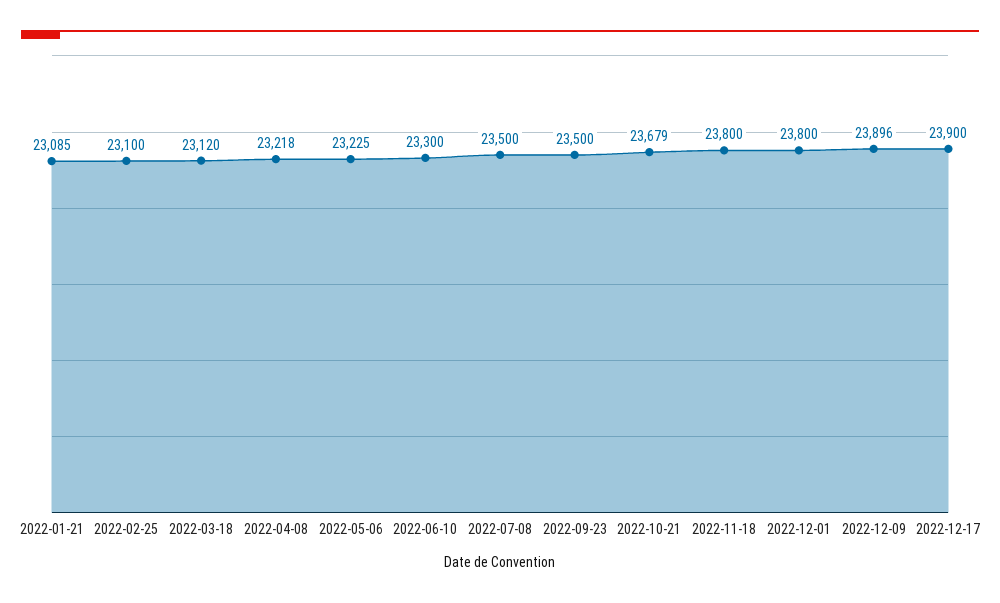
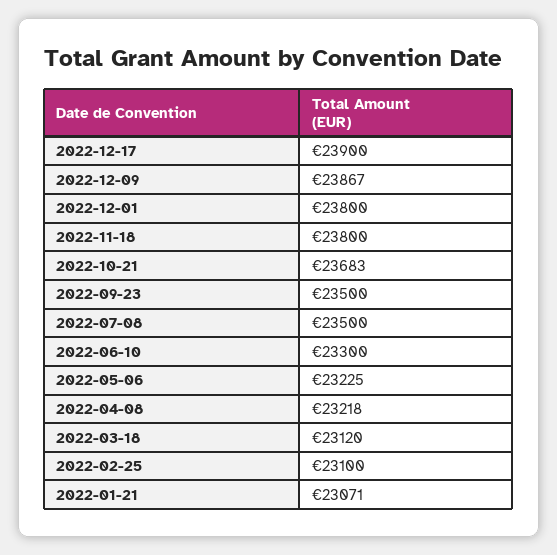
  {
-   "2022-01-21": 23085,
+   "2022-01-21": 23071,
    "2022-02-25": 23100,
    "2022-03-18": 23120,
    "2022-04-08": 23218,
    "2022-05-06": 23225,
    "2022-06-10": 23300,
    "2022-07-08": 23500,
    "2022-09-23": 23500,
-   "2022-10-21": 23679,
+   "2022-10-21": 23683,
    "2022-11-18": 23800,
    "2022-12-01": 23800,
-   "2022-12-09": 23896,
+   "2022-12-09": 23867,
    "2022-12-17": 23900
  }

